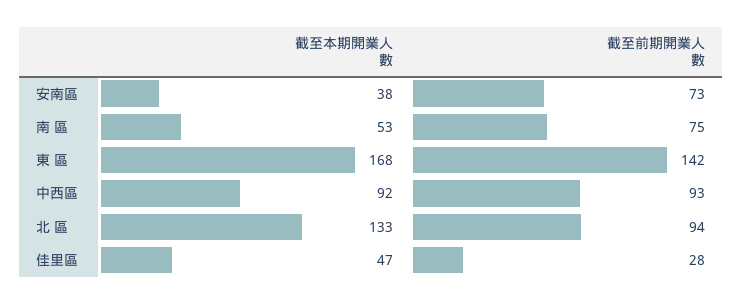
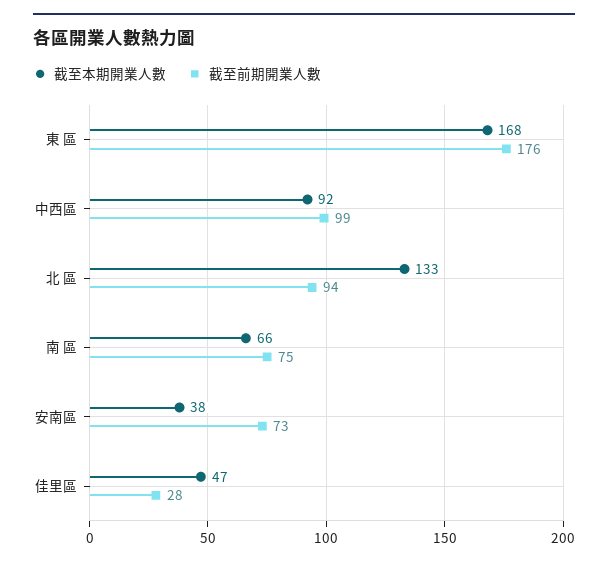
  {
    "截至本期開業人數": {
      "安南區": 38,
-     "南 區": 53,
+     "南 區": 66,
      "東 區": 168,
      "中西區": 92,
      "北 區": 133,
      "佳里區": 47
    },
    "截至前期開業人數": {
      "安南區": 73,
      "南 區": 75,
-     "東 區": 142,
+     "東 區": 176,
-     "中西區": 93,
+     "中西區": 99,
      "北 區": 94,
      "佳里區": 28
    }
  }

